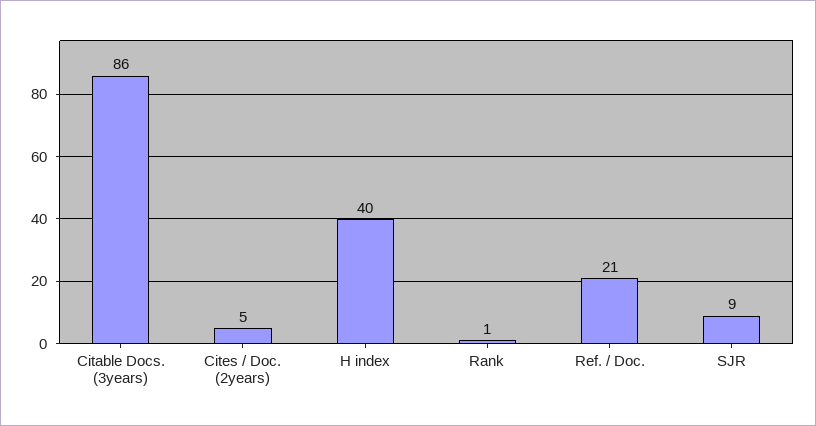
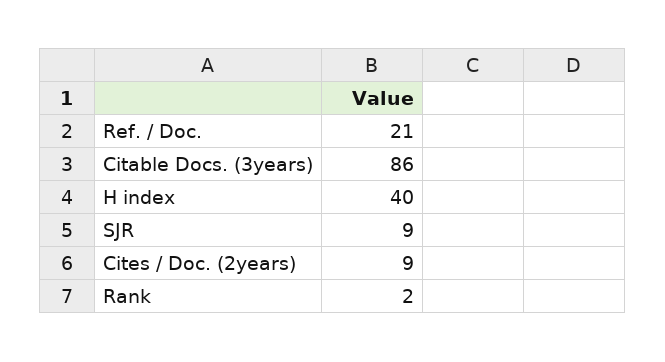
  {
    "Citable Docs. (3years)": 86,
-   "Cites / Doc. (2years)": 5,
+   "Cites / Doc. (2years)": 9,
    "H index": 40,
-   "Rank": 1,
+   "Rank": 2,
    "Ref. / Doc.": 21,
    "SJR": 9
  }

